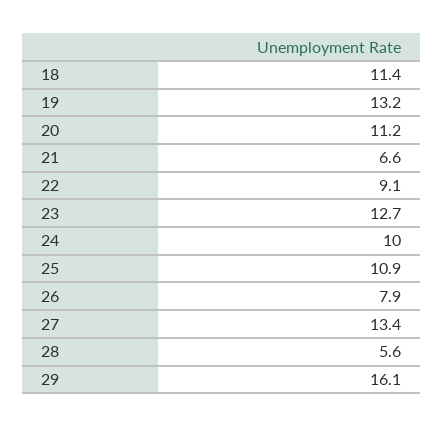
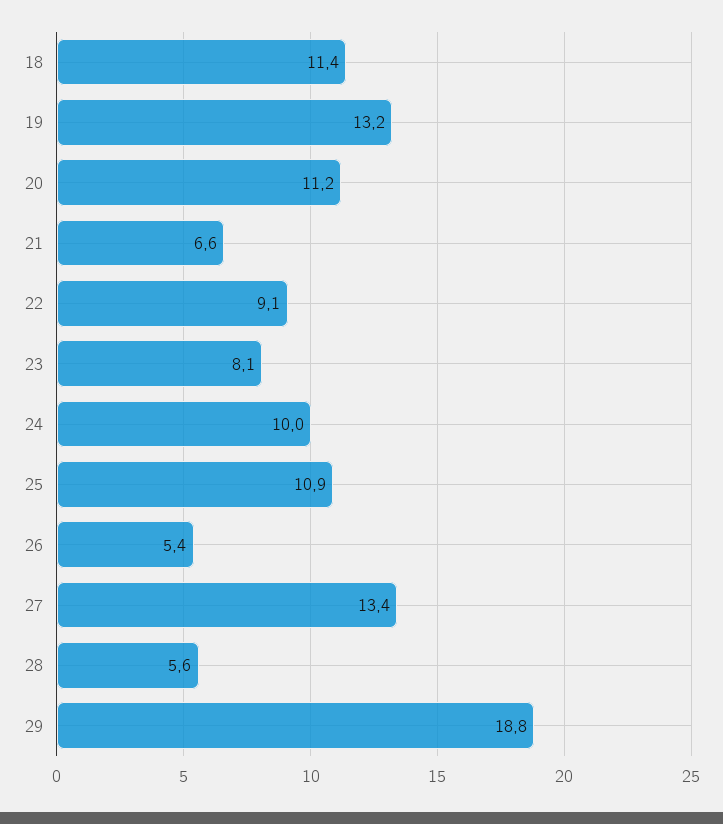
  {
    "18": 11.4,
    "19": 13.2,
    "20": 11.2,
    "21": 6.6,
    "22": 9.1,
-   "23": 12.7,
+   "23": 8.1,
    "24": 10,
    "25": 10.9,
-   "26": 7.9,
+   "26": 5.4,
    "27": 13.4,
    "28": 5.6,
-   "29": 16.1
+   "29": 18.8
  }

